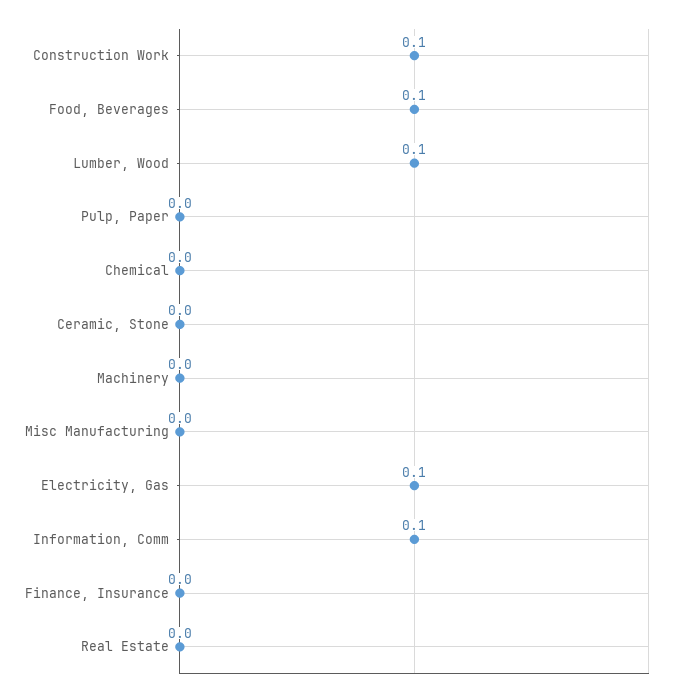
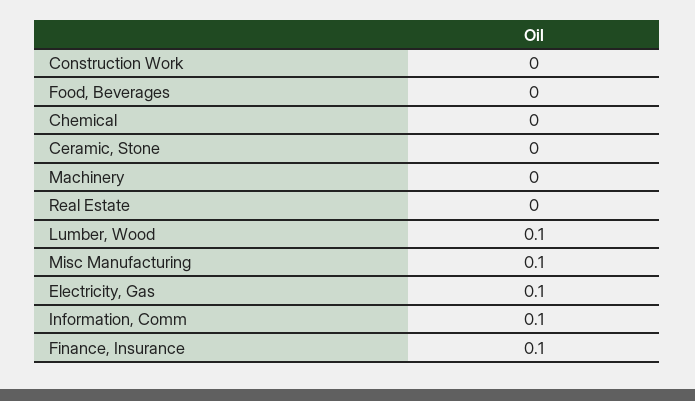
  {
-   "Construction Work": 0.1,
+   "Construction Work": 0,
-   "Food, Beverages": 0.1,
+   "Food, Beverages": 0,
    "Lumber, Wood": 0.1,
-   "Pulp, Paper": 0,
    "Chemical": 0,
    "Ceramic, Stone": 0,
    "Machinery": 0,
-   "Misc Manufacturing": 0,
+   "Misc Manufacturing": 0.1,
    "Electricity, Gas": 0.1,
    "Information, Comm": 0.1,
-   "Finance, Insurance": 0,
+   "Finance, Insurance": 0.1,
    "Real Estate": 0
  }

